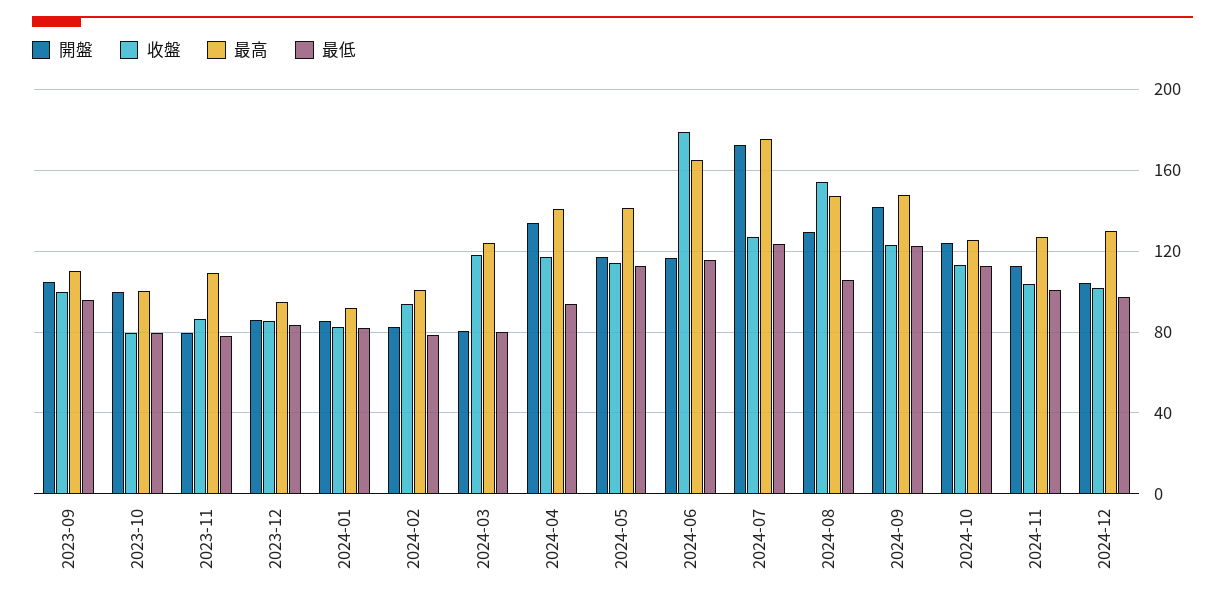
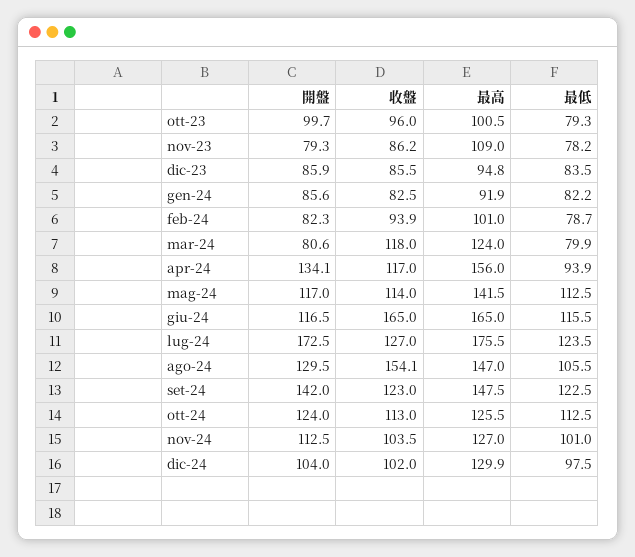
  {
    "開盤": {
-     "2023-09": 105,
      "2023-10": 99.7,
      "2023-11": 79.3,
      "2023-12": 85.9,
      "2024-01": 85.6,
      "2024-02": 82.3,
      "2024-03": 80.6,
      "2024-04": 134.1,
      "2024-05": 117,
      "2024-06": 116.5,
      "2024-07": 172.5,
      "2024-08": 129.5,
      "2024-09": 142,
      "2024-10": 124,
      "2024-11": 112.5,
      "2024-12": 104
    },
    "收盤": {
-     "2023-09": 100,
-     "2023-10": 80,
+     "2023-10": 96,
      "2023-11": 86.2,
      "2023-12": 85.5,
      "2024-01": 82.5,
      "2024-02": 93.9,
      "2024-03": 118,
      "2024-04": 117,
      "2024-05": 114,
-     "2024-06": 180,
+     "2024-06": 165,
      "2024-07": 127,
      "2024-08": 154.1,
      "2024-09": 123,
      "2024-10": 113,
      "2024-11": 103.5,
      "2024-12": 102
    },
    "最高": {
-     "2023-09": 110,
      "2023-10": 100.5,
      "2023-11": 109,
      "2023-12": 94.8,
      "2024-01": 91.9,
      "2024-02": 101,
      "2024-03": 124,
-     "2024-04": 140,
+     "2024-04": 156,
      "2024-05": 141.5,
      "2024-06": 165,
      "2024-07": 175.5,
      "2024-08": 147,
      "2024-09": 147.5,
      "2024-10": 125.5,
      "2024-11": 127,
      "2024-12": 129.9
    },
    "最低": {
-     "2023-09": 95,
      "2023-10": 79.3,
      "2023-11": 78.2,
      "2023-12": 83.5,
      "2024-01": 82.2,
      "2024-02": 78.7,
      "2024-03": 79.9,
      "2024-04": 93.9,
      "2024-05": 112.5,
      "2024-06": 115.5,
      "2024-07": 123.5,
      "2024-08": 105.5,
      "2024-09": 122.5,
      "2024-10": 112.5,
      "2024-11": 101,
      "2024-12": 97.5
    }
  }

